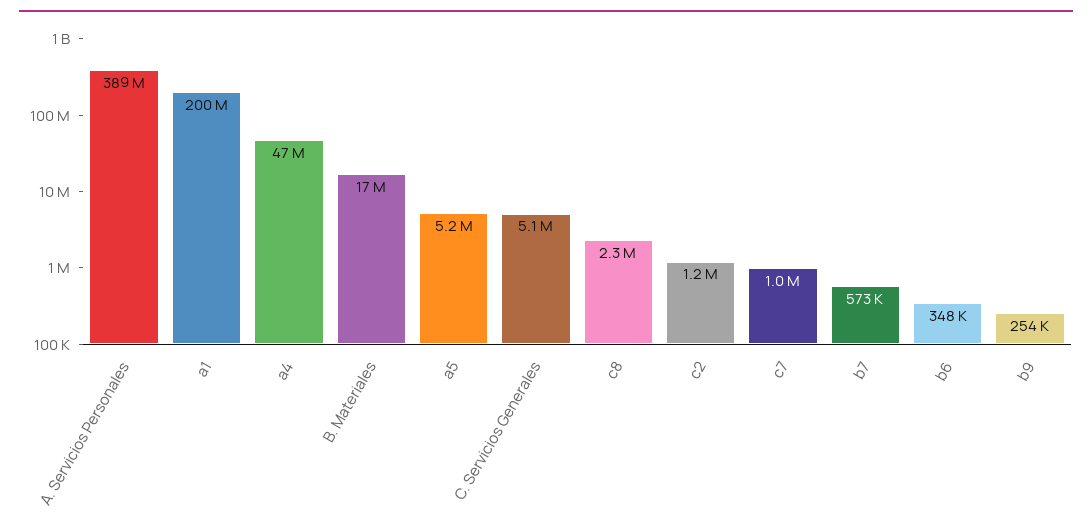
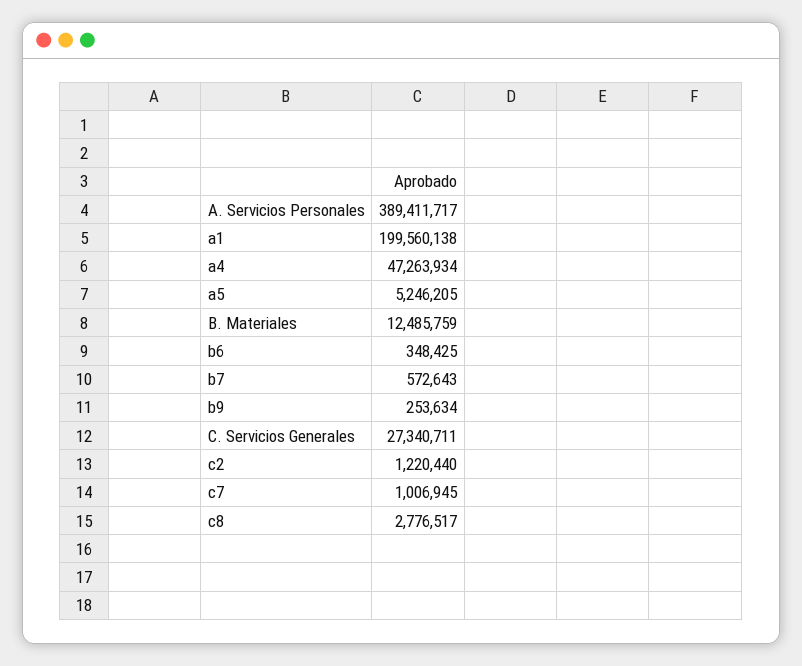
  {
    "A. Servicios Personales": 389411717,
    "a1": 199560138,
    "a4": 47263934,
-   "B. Materiales": 17000000,
+   "B. Materiales": 12485759,
    "a5": 5246205,
-   "C. Servicios Generales": 5100000,
+   "C. Servicios Generales": 27340711,
-   "c8": 2300000,
+   "c8": 2776517,
    "c2": 1220440,
    "c7": 1006945,
    "b7": 572643,
    "b6": 348425,
    "b9": 253634
  }

